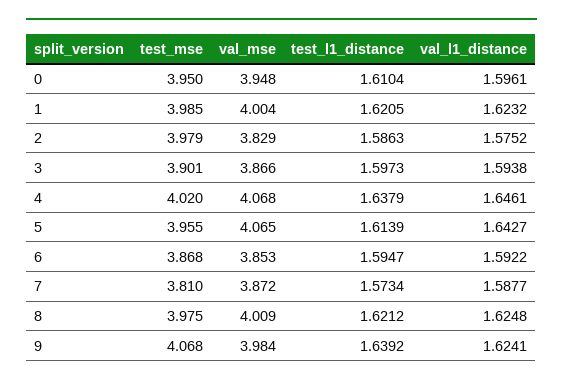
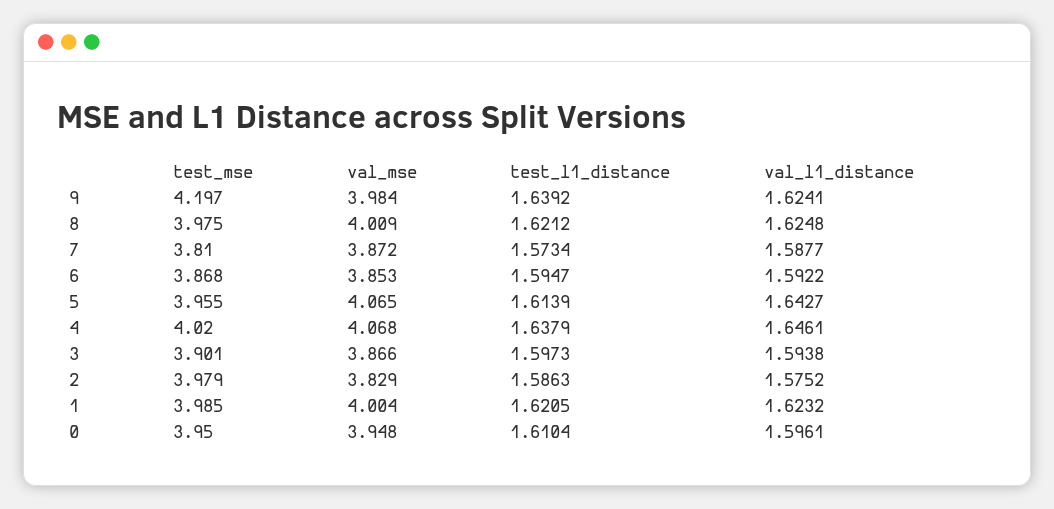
  {
    "test_mse": {
      "0": 3.95,
      "1": 3.985,
      "2": 3.979,
      "3": 3.901,
      "4": 4.02,
      "5": 3.955,
      "6": 3.868,
      "7": 3.81,
      "8": 3.975,
-     "9": 4.068
+     "9": 4.197
    },
    "val_mse": {
      "0": 3.948,
      "1": 4.004,
      "2": 3.829,
      "3": 3.866,
      "4": 4.068,
      "5": 4.065,
      "6": 3.853,
      "7": 3.872,
      "8": 4.009,
      "9": 3.984
    },
    "test_l1_distance": {
      "0": 1.6104,
      "1": 1.6205,
      "2": 1.5863,
      "3": 1.5973,
      "4": 1.6379,
      "5": 1.6139,
      "6": 1.5947,
      "7": 1.5734,
      "8": 1.6212,
      "9": 1.6392
    },
    "val_l1_distance": {
      "0": 1.5961,
      "1": 1.6232,
      "2": 1.5752,
      "3": 1.5938,
      "4": 1.6461,
      "5": 1.6427,
      "6": 1.5922,
      "7": 1.5877,
      "8": 1.6248,
      "9": 1.6241
    }
  }

